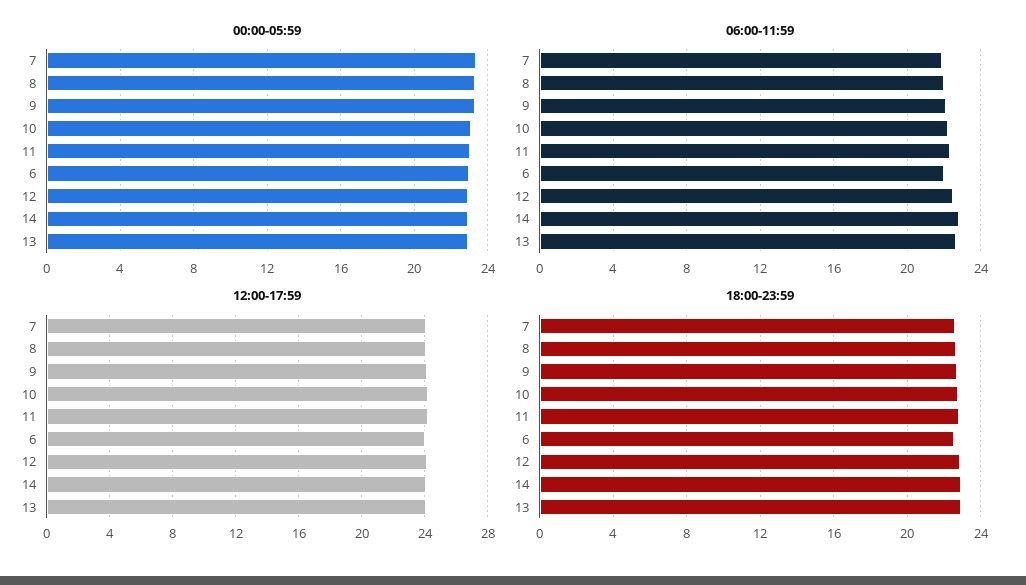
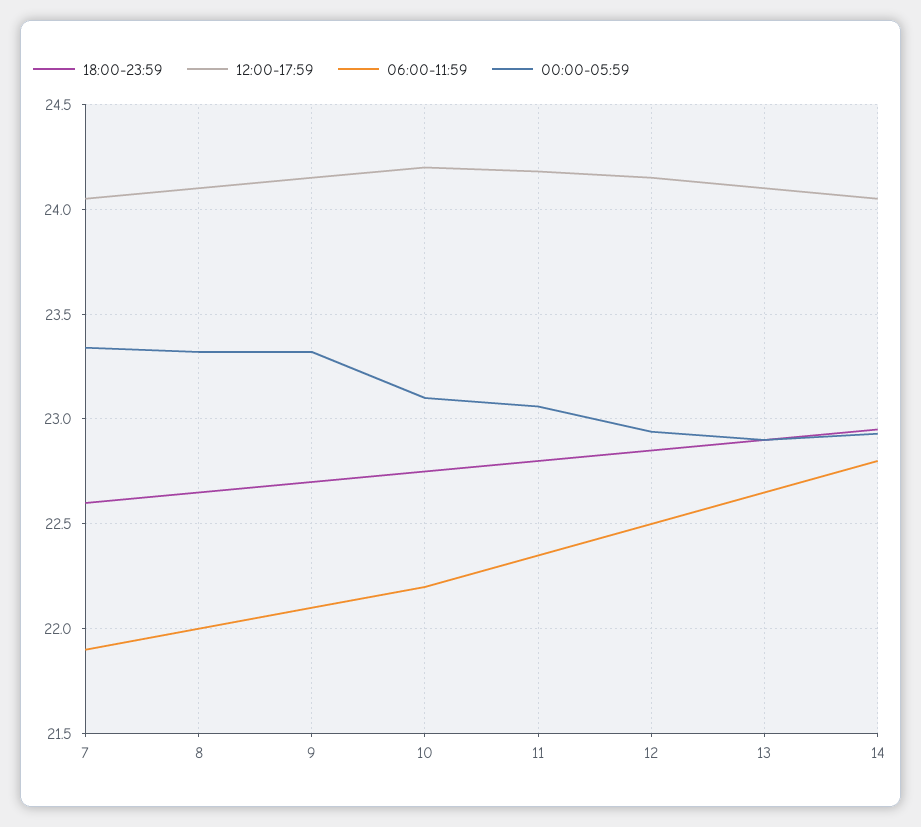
  {
    "00:00-05:59": {
      "7": 23.35,
      "8": 23.3,
      "9": 23.3,
      "10": 23.1,
      "11": 23.05,
-     "6": 23,
      "12": 22.95,
      "14": 22.95,
      "13": 22.9
    },
    "06:00-11:59": {
      "7": 21.9,
      "8": 22,
      "9": 22.1,
      "10": 22.2,
      "11": 22.35,
-     "6": 22,
      "12": 22.5,
      "14": 22.8,
      "13": 22.65
    },
    "12:00-17:59": {
      "7": 24.05,
      "8": 24.1,
      "9": 24.15,
      "10": 24.2,
      "11": 24.2,
-     "6": 24,
      "12": 24.15,
      "14": 24.05,
      "13": 24.1
    },
    "18:00-23:59": {
      "7": 22.6,
      "8": 22.65,
      "9": 22.7,
      "10": 22.75,
      "11": 22.8,
-     "6": 22.5,
      "12": 22.85,
      "14": 22.95,
      "13": 22.9
    }
  }

